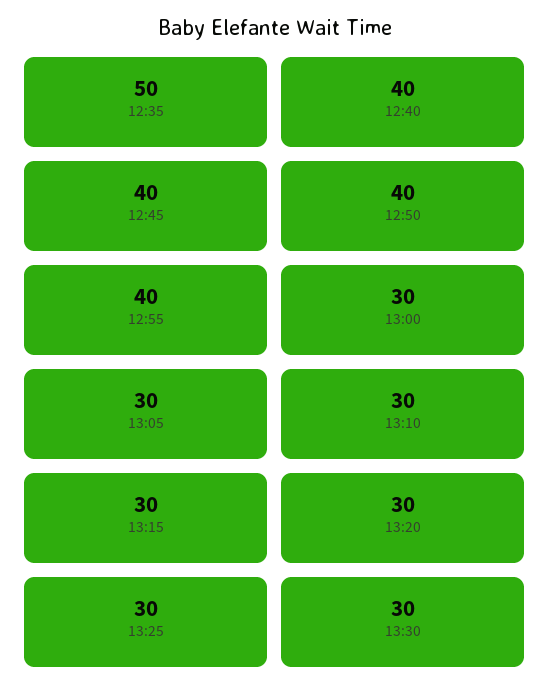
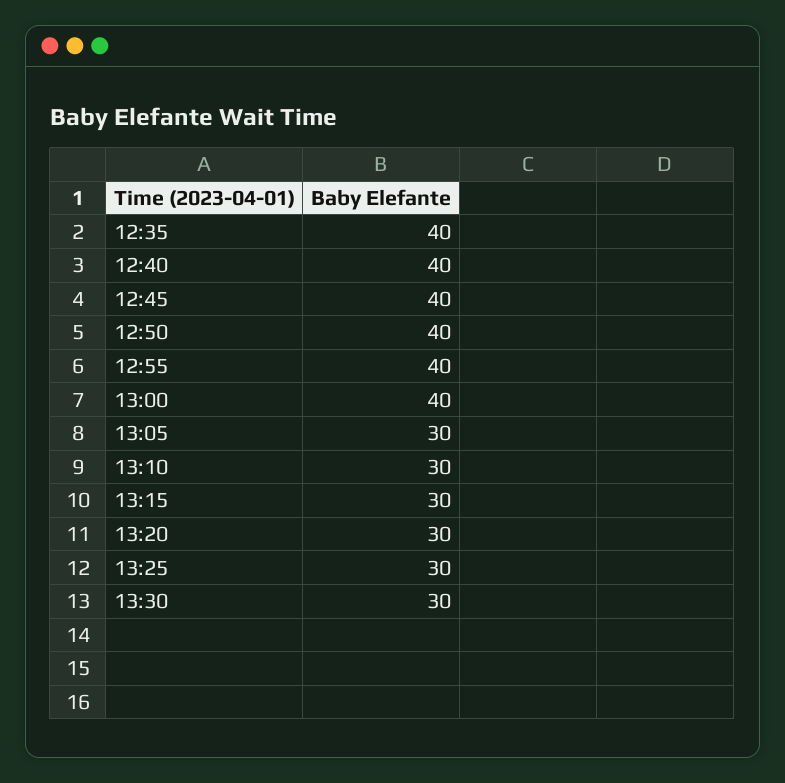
  {
-   "12:35": 50,
+   "12:35": 40,
    "12:40": 40,
    "12:45": 40,
    "12:50": 40,
    "12:55": 40,
-   "13:00": 30,
+   "13:00": 40,
    "13:05": 30,
    "13:10": 30,
    "13:15": 30,
    "13:20": 30,
    "13:25": 30,
    "13:30": 30
  }

